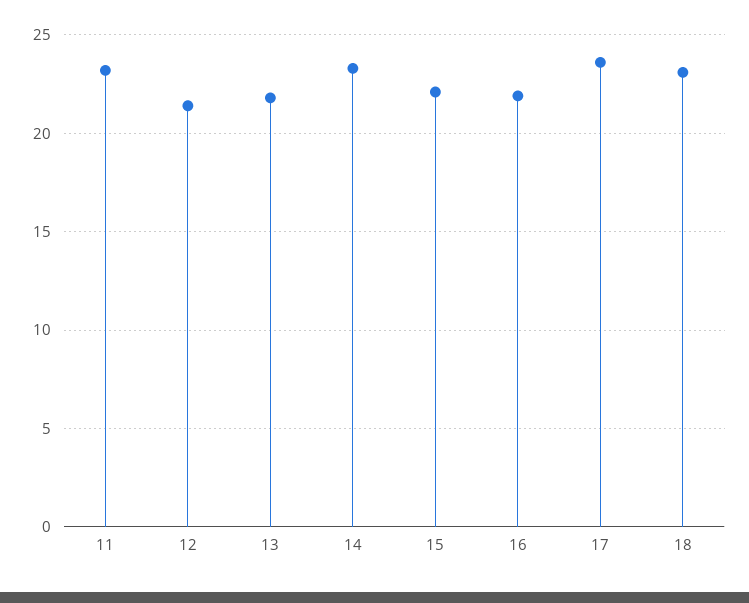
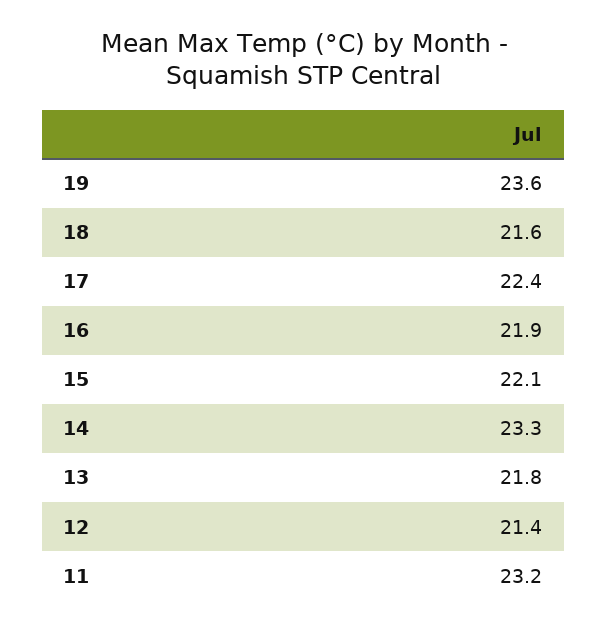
  {
    "11": 23.2,
    "12": 21.4,
    "13": 21.8,
    "14": 23.3,
    "15": 22.1,
    "16": 21.9,
-   "17": 23.5,
+   "17": 22.4,
-   "18": 23
+   "18": 21.6,
+   "19": 23.6
  }

